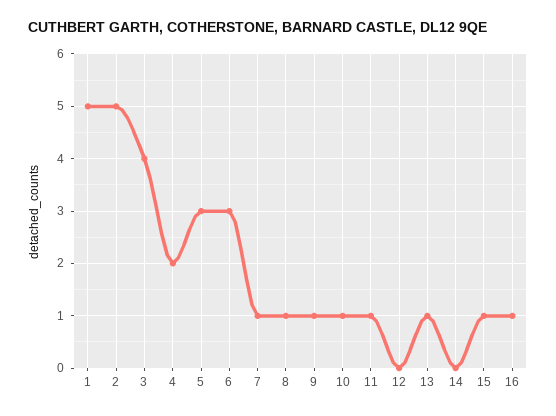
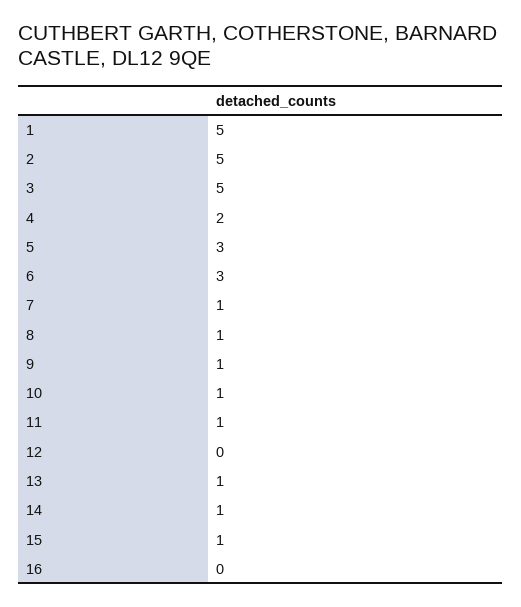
  {
    "1": 5,
    "2": 5,
-   "3": 4,
+   "3": 5,
    "4": 2,
    "5": 3,
    "6": 3,
    "7": 1,
    "8": 1,
    "9": 1,
    "10": 1,
    "11": 1,
    "12": 0,
    "13": 1,
-   "14": 0,
+   "14": 1,
    "15": 1,
-   "16": 1
+   "16": 0
  }

